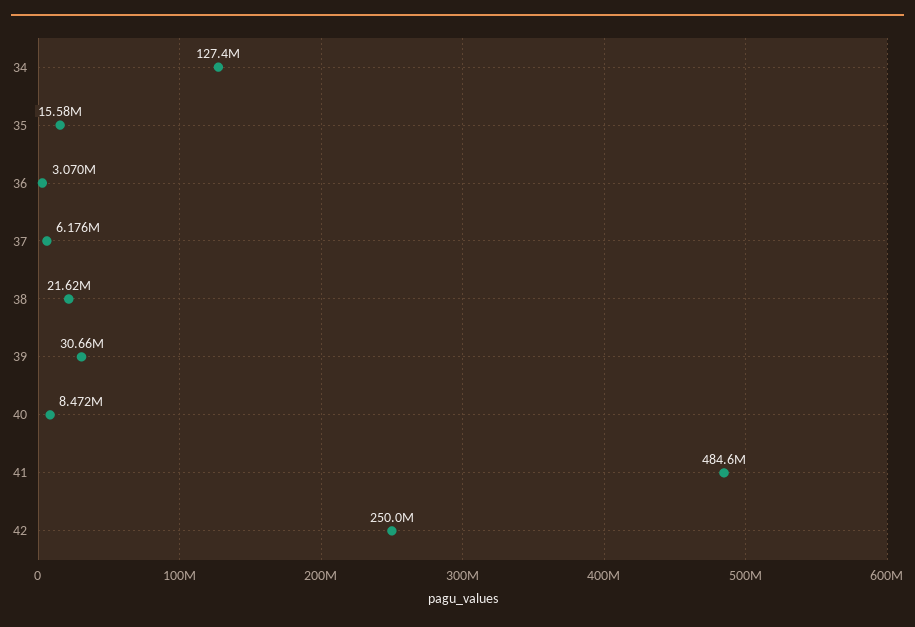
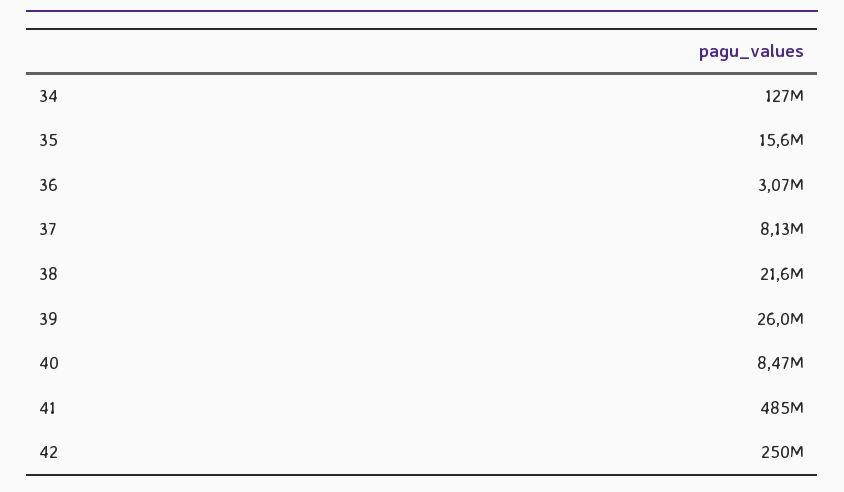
  {
    "34": 127400000,
    "35": 15580000,
    "36": 3070000,
-   "37": 6176000,
+   "37": 8130000,
    "38": 21620000,
-   "39": 30660000,
+   "39": 26000000,
    "40": 8472000,
    "41": 484600000,
    "42": 250000000
  }

